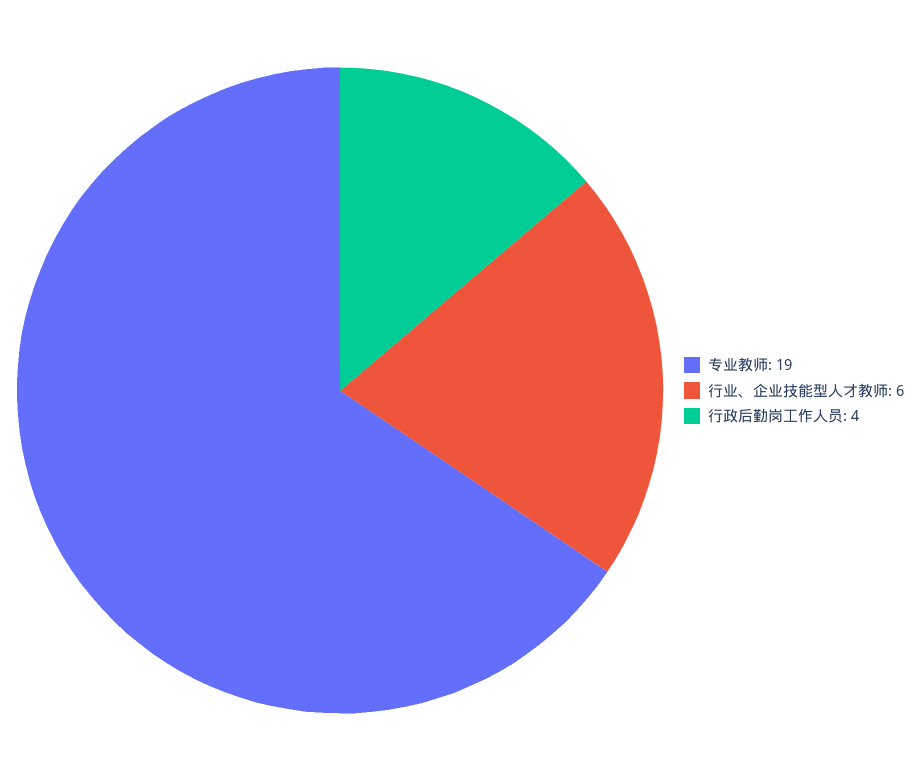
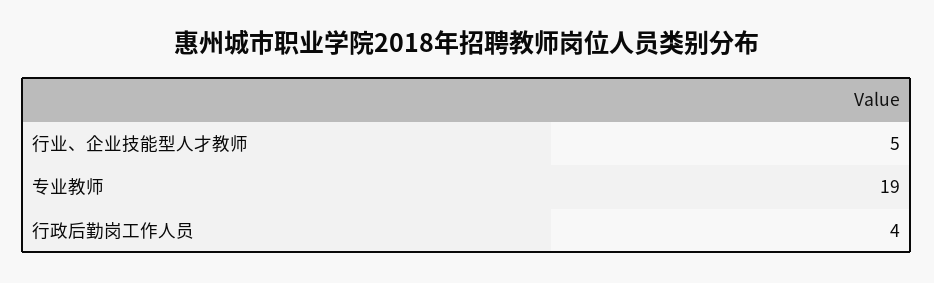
  {
    "专业教师": 19,
-   "行业、企业技能型人才教师": 6,
+   "行业、企业技能型人才教师": 5,
    "行政后勤岗工作人员": 4
  }

